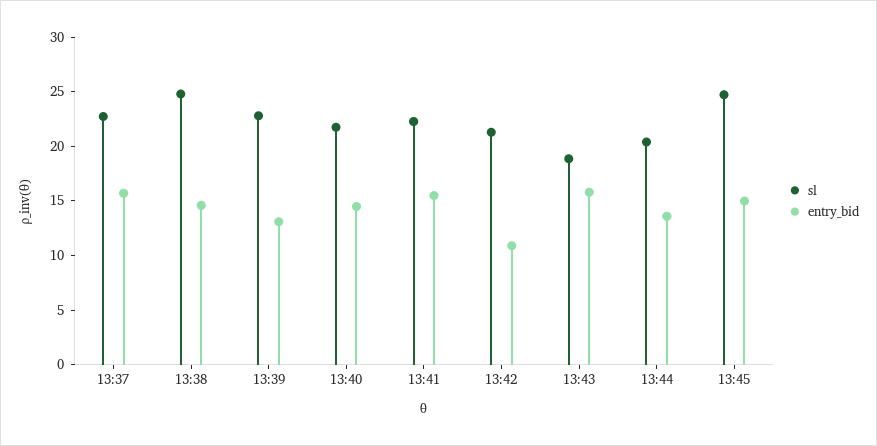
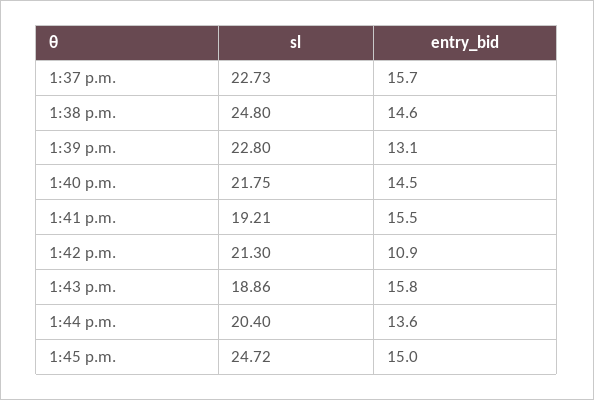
  {
    "sl": {
      "13:37": 22.73,
      "13:38": 24.8,
      "13:39": 22.8,
      "13:40": 21.75,
-     "13:41": 22,
+     "13:41": 19.21,
      "13:42": 21.3,
      "13:43": 18.86,
      "13:44": 20.4,
      "13:45": 24.72
    },
    "entry_bid": {
      "13:37": 15.7,
      "13:38": 14.6,
      "13:39": 13.1,
      "13:40": 14.5,
      "13:41": 15.5,
      "13:42": 10.9,
      "13:43": 15.8,
      "13:44": 13.6,
      "13:45": 15
    }
  }

